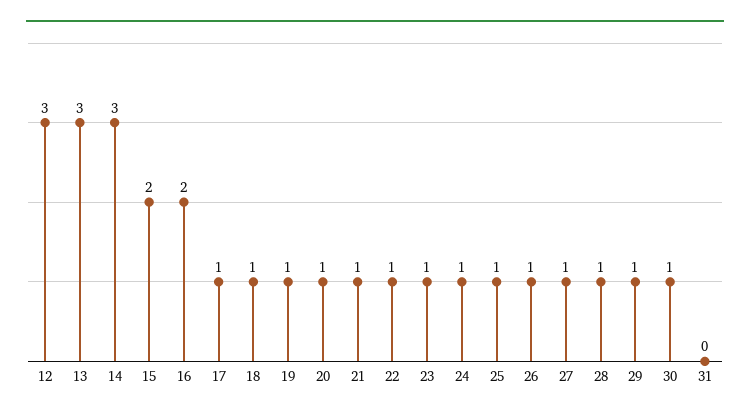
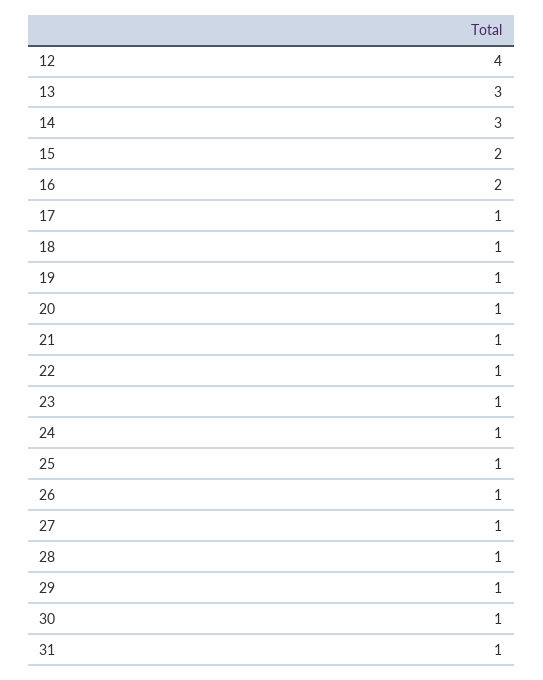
  {
-   "12": 3,
+   "12": 4,
    "13": 3,
    "14": 3,
    "15": 2,
    "16": 2,
    "17": 1,
    "18": 1,
    "19": 1,
    "20": 1,
    "21": 1,
    "22": 1,
    "23": 1,
    "24": 1,
    "25": 1,
    "26": 1,
    "27": 1,
    "28": 1,
    "29": 1,
    "30": 1,
-   "31": 0
+   "31": 1
  }

